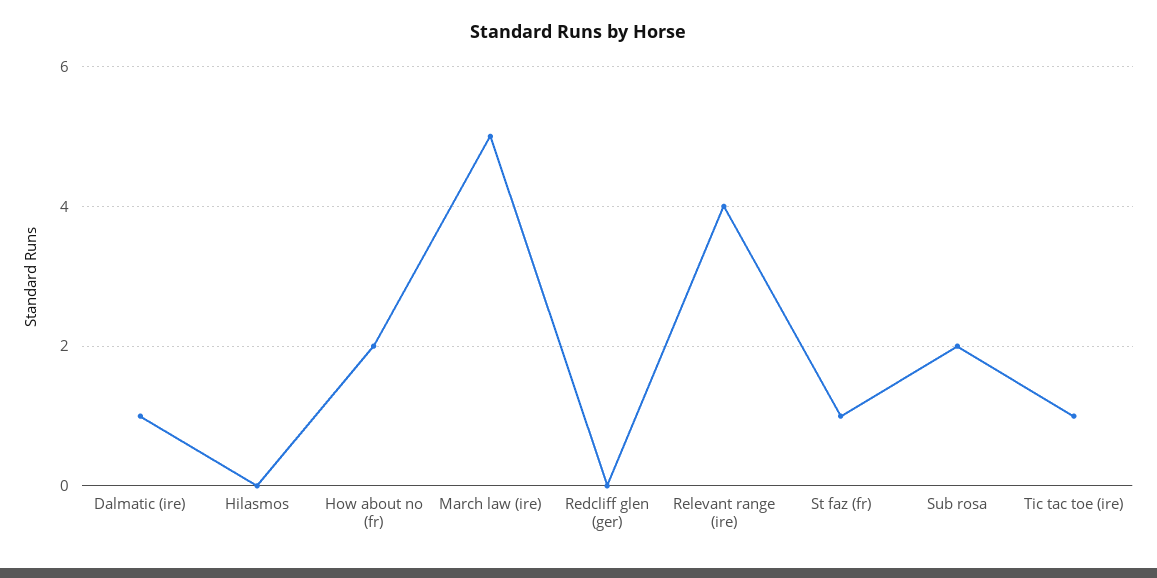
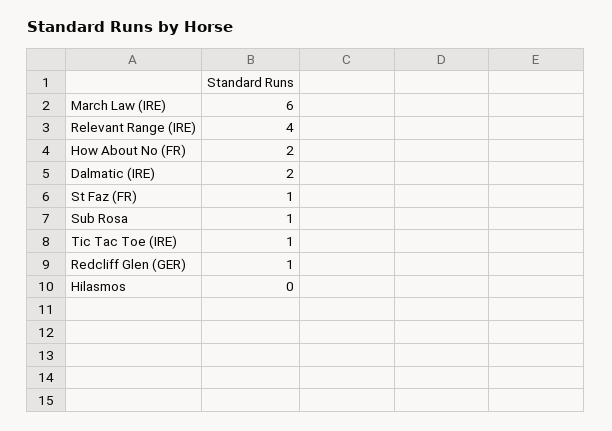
  {
-   "Dalmatic (ire)": 1,
+   "Dalmatic (ire)": 2,
    "Hilasmos": 0,
    "How about no (fr)": 2,
-   "March law (ire)": 5,
+   "March law (ire)": 6,
-   "Redcliff glen (ger)": 0,
+   "Redcliff glen (ger)": 1,
    "Relevant range (ire)": 4,
    "St faz (fr)": 1,
-   "Sub rosa": 2,
+   "Sub rosa": 1,
    "Tic tac toe (ire)": 1
  }

